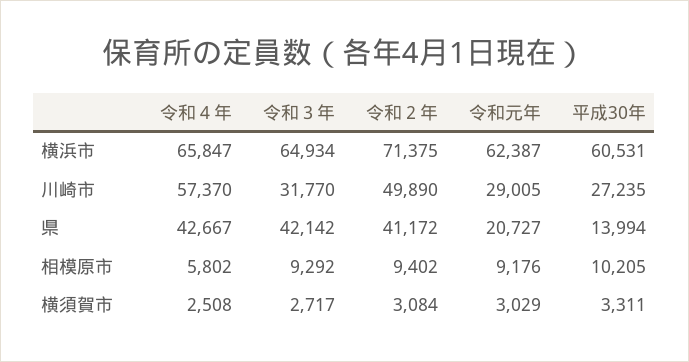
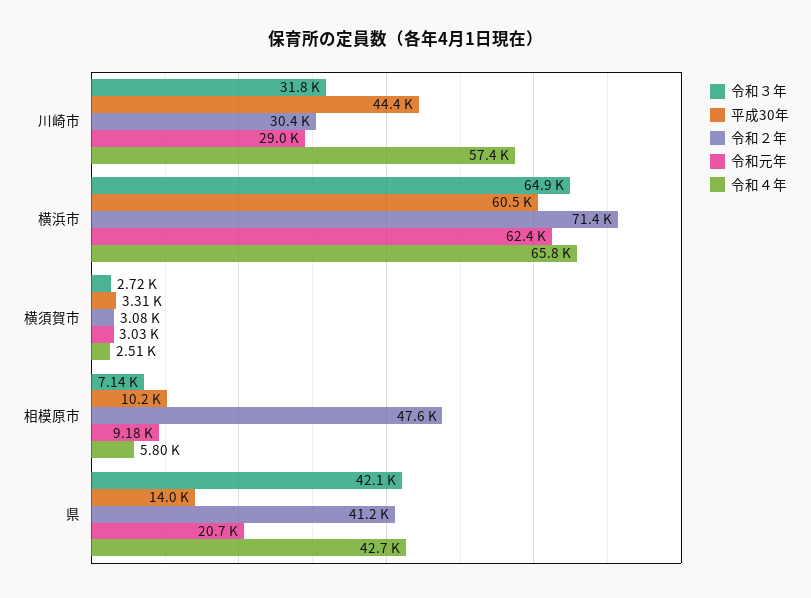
  {
    "令和４年": {
      "横浜市": 65847,
      "川崎市": 57370,
      "県": 42667,
      "相模原市": 5802,
      "横須賀市": 2508
    },
    "令和３年": {
      "横浜市": 64934,
      "川崎市": 31770,
      "県": 42142,
-     "相模原市": 9292,
+     "相模原市": 7140,
      "横須賀市": 2717
    },
    "令和２年": {
      "横浜市": 71375,
-     "川崎市": 49890,
+     "川崎市": 30400,
      "県": 41172,
-     "相模原市": 9402,
+     "相模原市": 47600,
      "横須賀市": 3084
    },
    "令和元年": {
      "横浜市": 62387,
      "川崎市": 29005,
      "県": 20727,
      "相模原市": 9176,
      "横須賀市": 3029
    },
    "平成30年": {
      "横浜市": 60531,
-     "川崎市": 27235,
+     "川崎市": 44400,
      "県": 13994,
      "相模原市": 10205,
      "横須賀市": 3311
    }
  }

